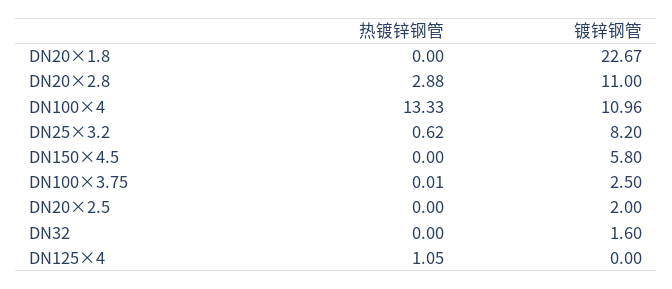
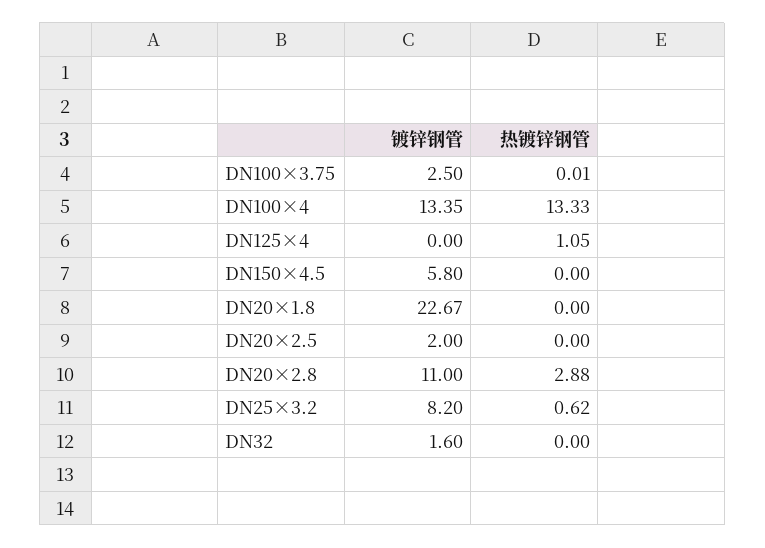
  {
    "热镀锌钢管": {
      "DN20×1.8": 0,
      "DN20×2.8": 2.88,
      "DN100×4": 13.33,
      "DN25×3.2": 0.62,
      "DN150×4.5": 0,
      "DN100×3.75": 0.01,
      "DN20×2.5": 0,
      "DN32": 0,
      "DN125×4": 1.05
    },
    "镀锌钢管": {
      "DN20×1.8": 22.67,
      "DN20×2.8": 11,
-     "DN100×4": 10.96,
+     "DN100×4": 13.35,
      "DN25×3.2": 8.2,
      "DN150×4.5": 5.8,
      "DN100×3.75": 2.5,
      "DN20×2.5": 2,
      "DN32": 1.6,
      "DN125×4": 0
    }
  }

